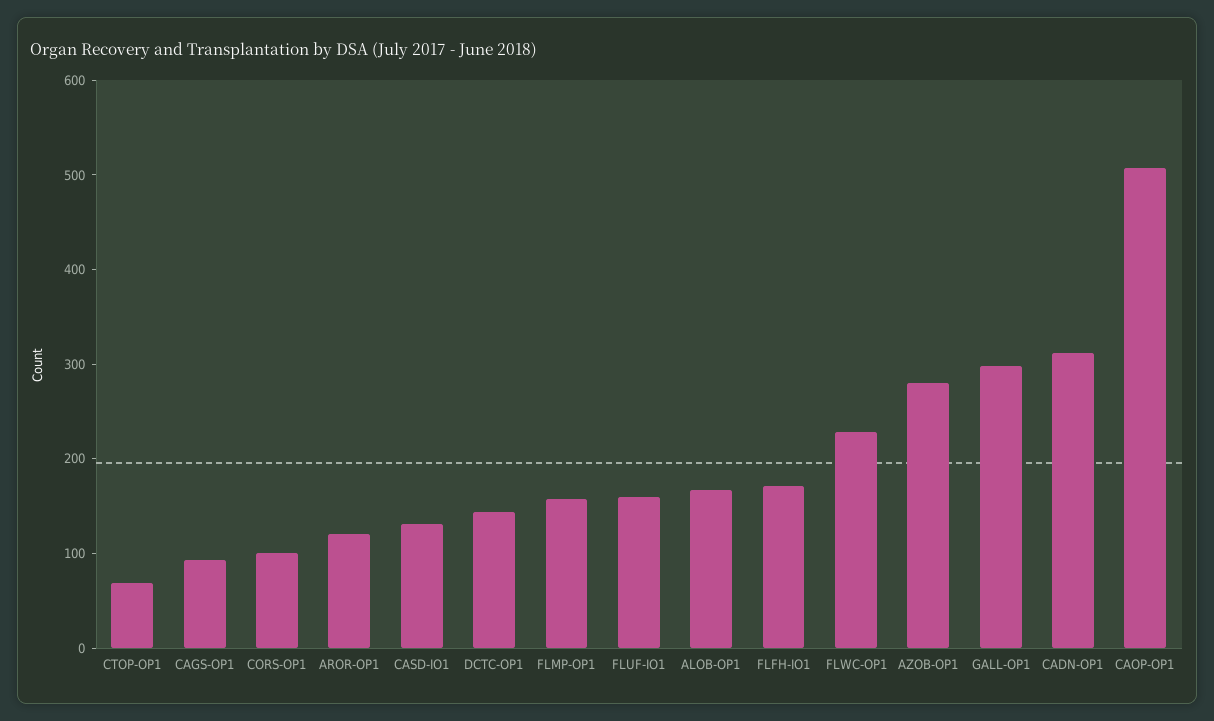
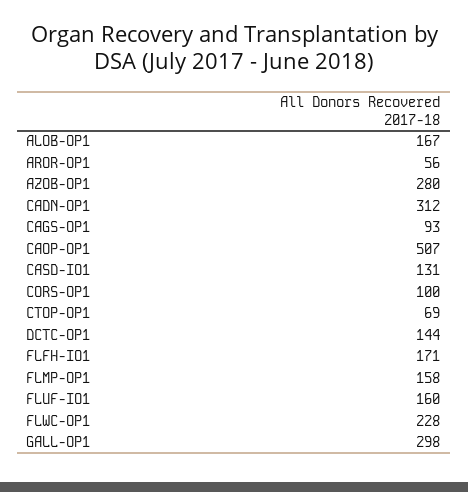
  {
    "CTOP-OP1": 69,
    "CAGS-OP1": 93,
    "CORS-OP1": 100,
-   "AROR-OP1": 120,
+   "AROR-OP1": 56,
    "CASD-IO1": 131,
    "DCTC-OP1": 144,
    "FLMP-OP1": 158,
    "FLUF-IO1": 160,
    "ALOB-OP1": 167,
    "FLFH-IO1": 171,
    "FLWC-OP1": 228,
    "AZOB-OP1": 280,
    "GALL-OP1": 298,
    "CADN-OP1": 312,
    "CAOP-OP1": 507
  }

